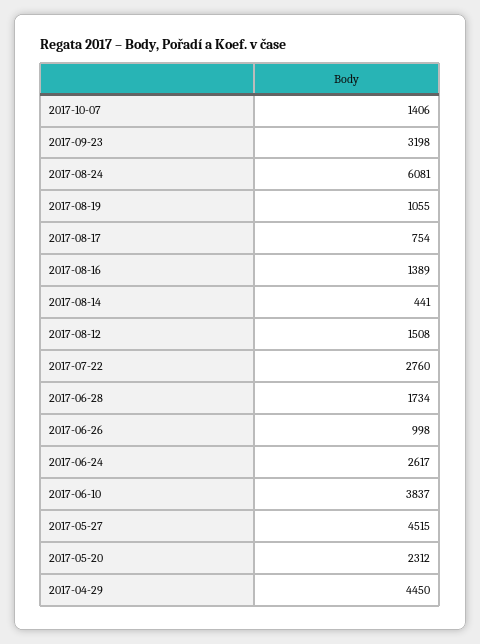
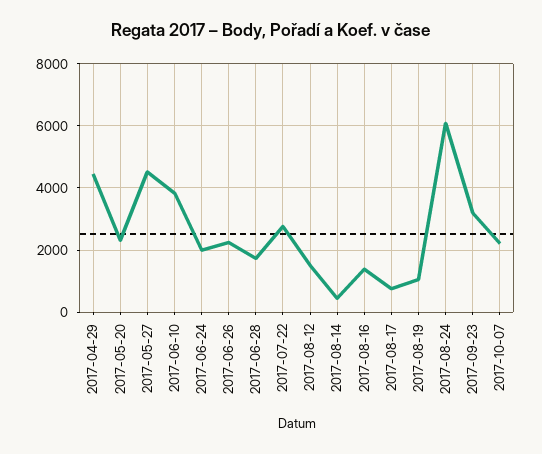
  {
-   "2017-10-07": 1406,
+   "2017-10-07": 2200,
    "2017-09-23": 3198,
    "2017-08-24": 6081,
    "2017-08-19": 1055,
    "2017-08-17": 754,
    "2017-08-16": 1389,
    "2017-08-14": 441,
    "2017-08-12": 1508,
    "2017-07-22": 2760,
    "2017-06-28": 1734,
-   "2017-06-26": 998,
+   "2017-06-26": 2200,
-   "2017-06-24": 2617,
+   "2017-06-24": 2000,
    "2017-06-10": 3837,
    "2017-05-27": 4515,
    "2017-05-20": 2312,
    "2017-04-29": 4450
  }

